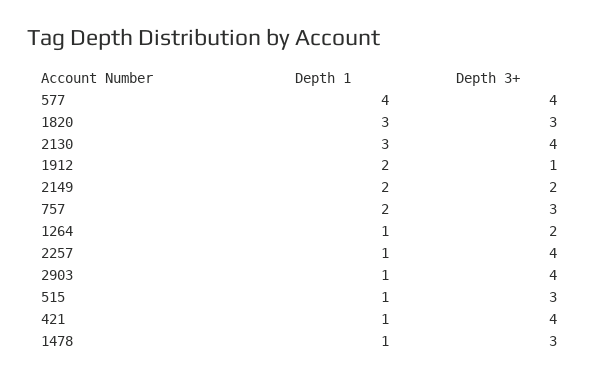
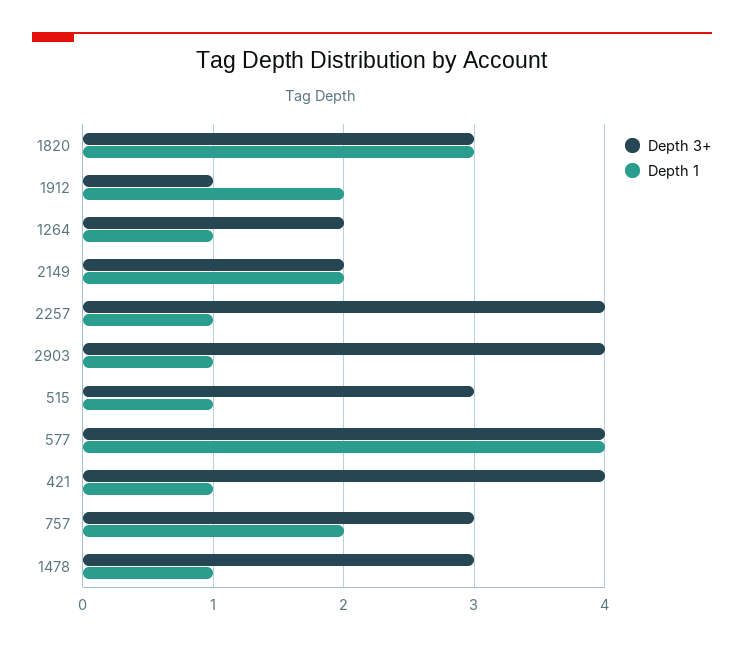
  {
    "Depth 1": {
      "577": 4,
      "1820": 3,
-     "2130": 3,
      "1912": 2,
      "2149": 2,
      "757": 2,
      "1264": 1,
      "2257": 1,
      "2903": 1,
      "515": 1,
      "421": 1,
      "1478": 1
    },
    "Depth 3+": {
      "577": 4,
      "1820": 3,
-     "2130": 4,
      "1912": 1,
      "2149": 2,
      "757": 3,
      "1264": 2,
      "2257": 4,
      "2903": 4,
      "515": 3,
      "421": 4,
      "1478": 3
    }
  }

